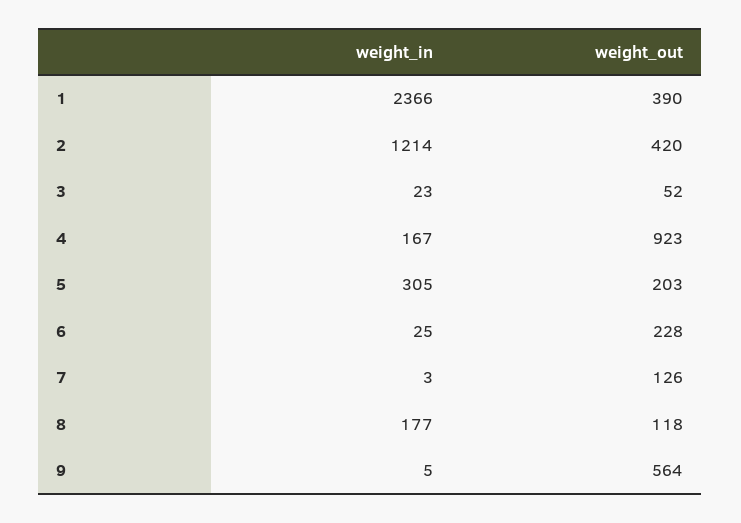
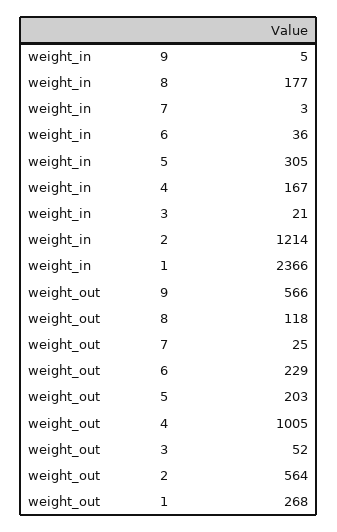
  {
    "weight_in": {
      "1": 2366,
      "2": 1214,
-     "3": 23,
+     "3": 21,
      "4": 167,
      "5": 305,
-     "6": 25,
+     "6": 36,
      "7": 3,
      "8": 177,
      "9": 5
    },
    "weight_out": {
-     "1": 390,
+     "1": 268,
-     "2": 420,
+     "2": 564,
      "3": 52,
-     "4": 923,
+     "4": 1005,
      "5": 203,
-     "6": 228,
+     "6": 229,
-     "7": 126,
+     "7": 25,
      "8": 118,
-     "9": 564
+     "9": 566
    }
  }

